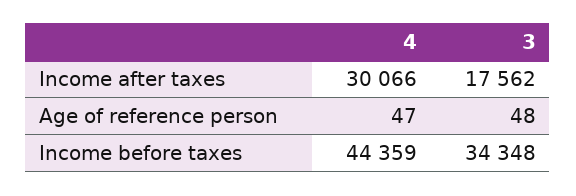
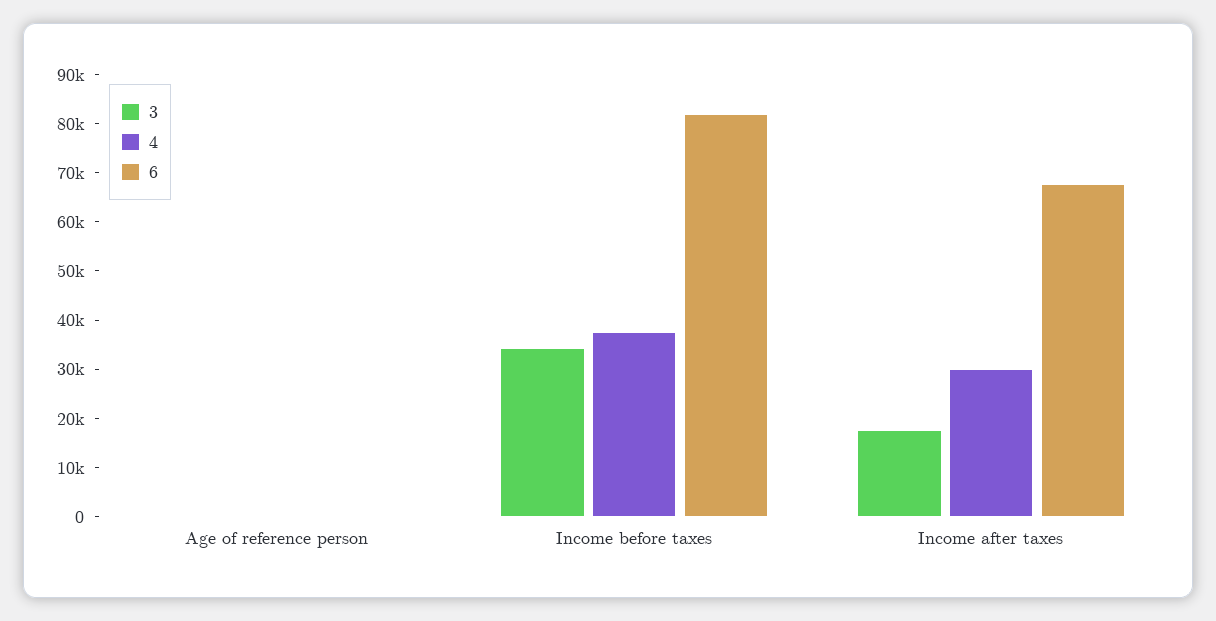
  {
    "4": {
      "Income after taxes": 30066,
      "Age of reference person": 47,
-     "Income before taxes": 44359
+     "Income before taxes": 38000
    },
    "3": {
      "Income after taxes": 17562,
      "Age of reference person": 48,
      "Income before taxes": 34348
-   }
+   },
+   "6": {
+     "Age of reference person": 0,
+     "Income before taxes": 82000,
+     "Income after taxes": 68000
+   }
  }

